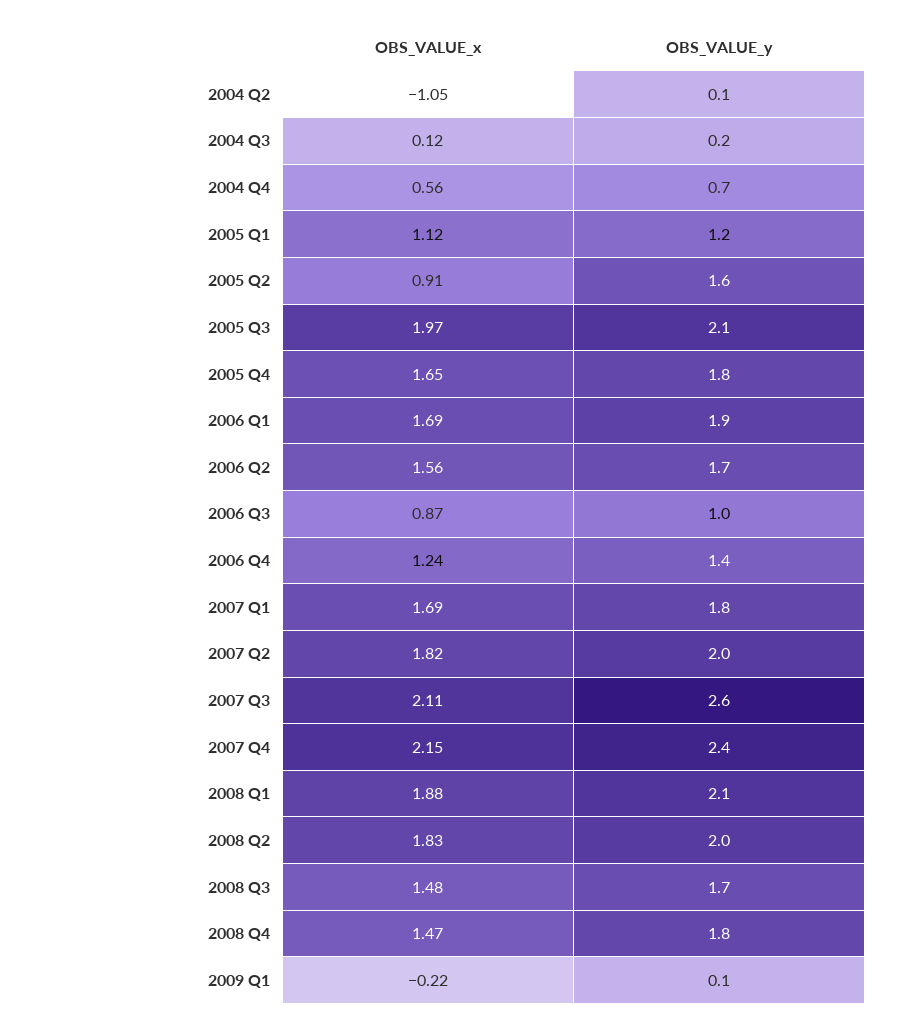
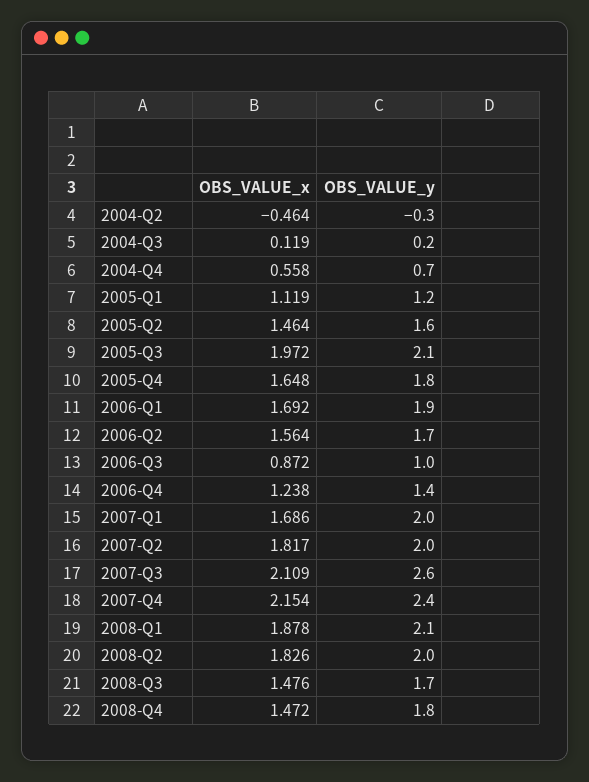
  {
    "OBS_VALUE_x": {
-     "2004 Q2": -1.05,
+     "2004 Q2": -0.464,
      "2004 Q3": 0.119,
      "2004 Q4": 0.558,
      "2005 Q1": 1.119,
-     "2005 Q2": 0.91,
+     "2005 Q2": 1.464,
      "2005 Q3": 1.972,
      "2005 Q4": 1.648,
      "2006 Q1": 1.692,
      "2006 Q2": 1.564,
      "2006 Q3": 0.872,
      "2006 Q4": 1.238,
      "2007 Q1": 1.686,
      "2007 Q2": 1.817,
      "2007 Q3": 2.109,
      "2007 Q4": 2.154,
      "2008 Q1": 1.878,
      "2008 Q2": 1.826,
      "2008 Q3": 1.476,
-     "2008 Q4": 1.472,
+     "2008 Q4": 1.472
-     "2009 Q1": -0.22
    },
    "OBS_VALUE_y": {
-     "2004 Q2": 0.1,
+     "2004 Q2": -0.3,
      "2004 Q3": 0.2,
      "2004 Q4": 0.7,
      "2005 Q1": 1.2,
      "2005 Q2": 1.6,
      "2005 Q3": 2.1,
      "2005 Q4": 1.8,
      "2006 Q1": 1.9,
      "2006 Q2": 1.7,
      "2006 Q3": 1,
      "2006 Q4": 1.4,
-     "2007 Q1": 1.8,
+     "2007 Q1": 2,
      "2007 Q2": 2,
      "2007 Q3": 2.6,
      "2007 Q4": 2.4,
      "2008 Q1": 2.1,
      "2008 Q2": 2,
      "2008 Q3": 1.7,
-     "2008 Q4": 1.8,
+     "2008 Q4": 1.8
-     "2009 Q1": 0.1
    }
  }

